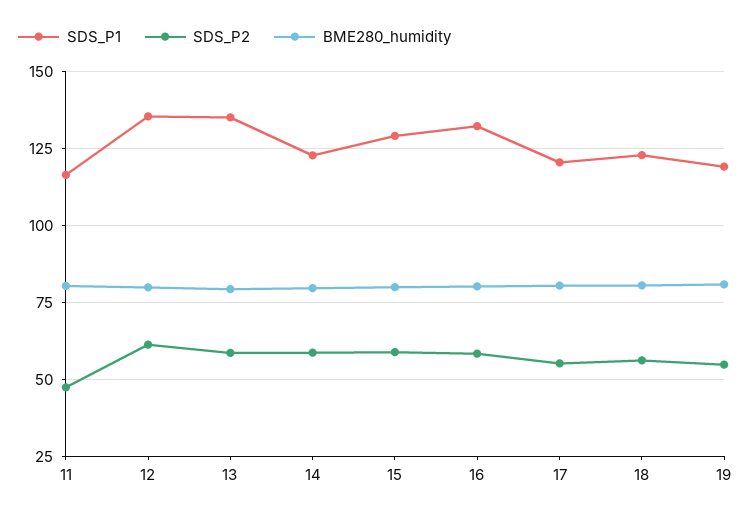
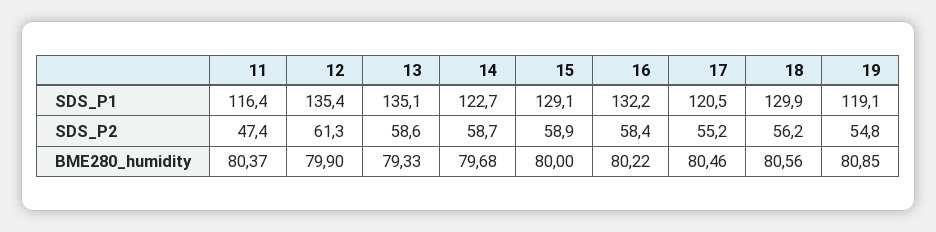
  {
    "SDS_P1": {
      "11": 116.4,
      "12": 135.4,
      "13": 135.1,
      "14": 122.7,
      "15": 129.1,
      "16": 132.2,
      "17": 120.5,
-     "18": 122.5,
+     "18": 129.9,
      "19": 119.1
    },
    "SDS_P2": {
      "11": 47.4,
      "12": 61.3,
      "13": 58.6,
      "14": 58.7,
      "15": 58.9,
      "16": 58.4,
      "17": 55.2,
      "18": 56.2,
      "19": 54.8
    },
    "BME280_humidity": {
      "11": 80.37,
      "12": 79.9,
      "13": 79.33,
      "14": 79.68,
      "15": 80,
      "16": 80.22,
      "17": 80.46,
      "18": 80.56,
      "19": 80.85
    }
  }

